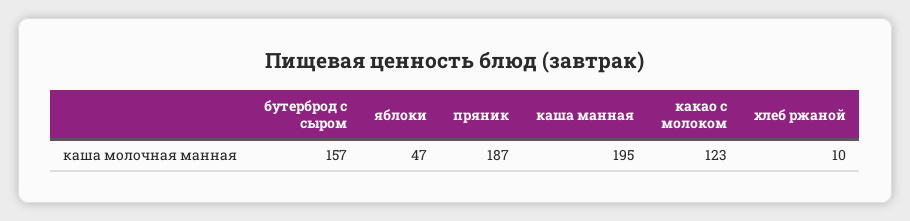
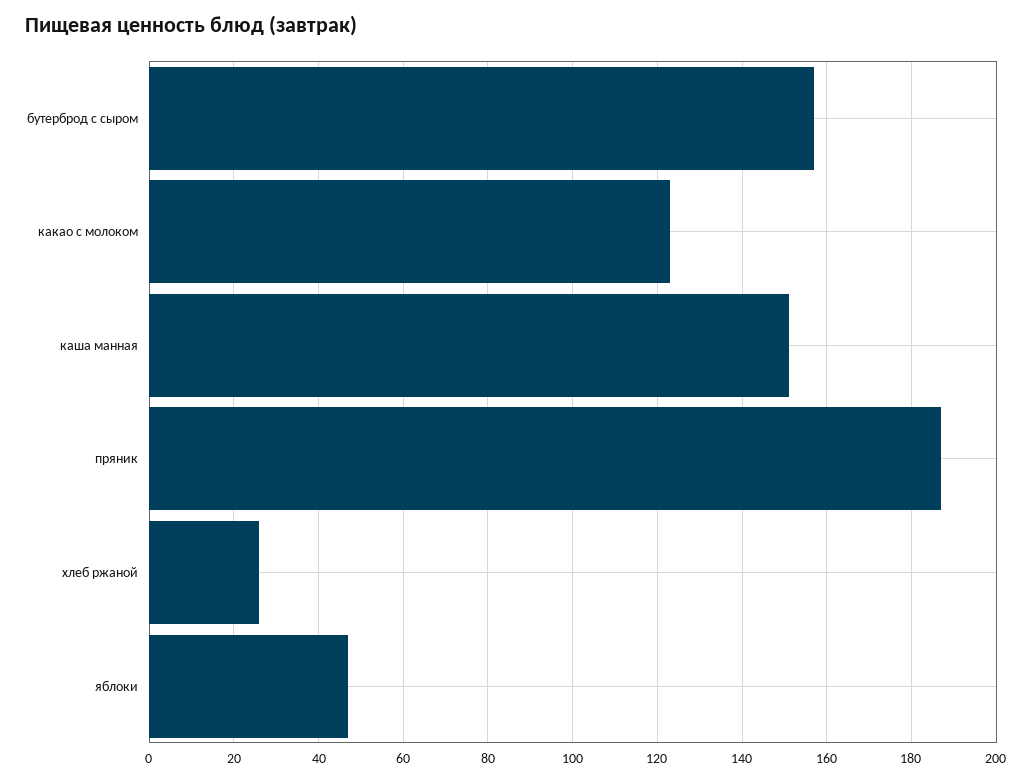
  {
    "бутерброд с сыром": 157,
    "яблоки": 47,
    "пряник": 187,
-   "каша манная": 195,
+   "каша манная": 150,
    "какао с молоком": 123,
-   "хлеб ржаной": 10
+   "хлеб ржаной": 25
  }

